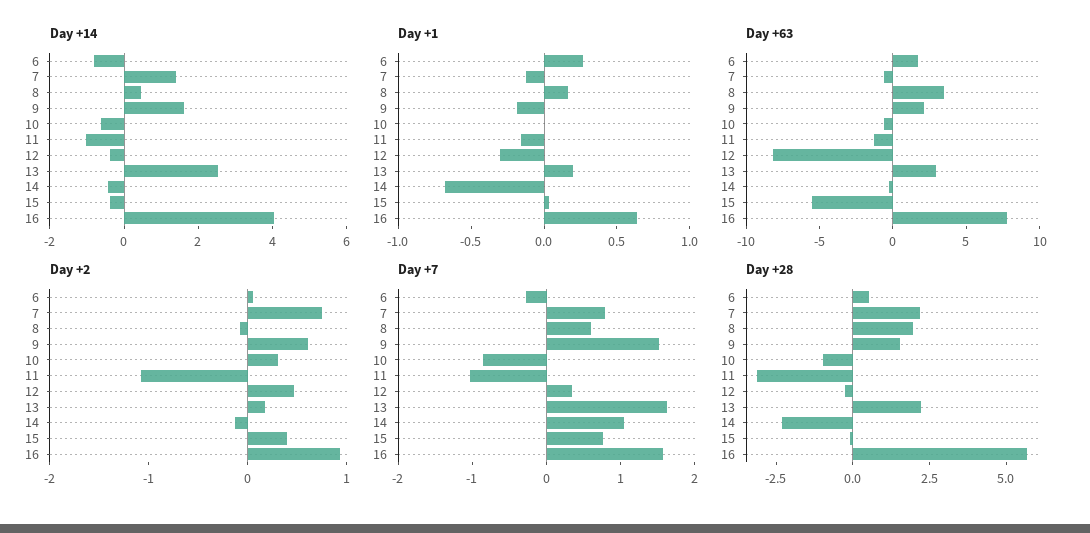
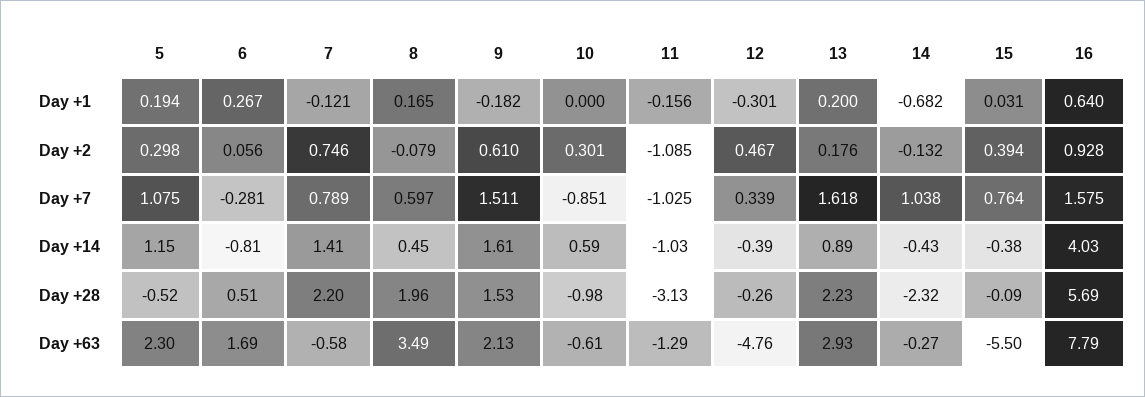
  {
    "Day +14": {
      "6": -0.81,
      "7": 1.41,
      "8": 0.45,
      "9": 1.61,
-     "10": -0.5,
+     "10": 0.59,
      "11": -1.03,
      "12": -0.39,
-     "13": 2.5,
+     "13": 0.89,
      "14": -0.43,
      "15": -0.38,
-     "16": 4.03
+     "16": 4.03,
+     "5": 1.15
    },
    "Day +1": {
      "6": 0.267,
      "7": -0.121,
      "8": 0.165,
      "9": -0.182,
      "10": 0,
      "11": -0.156,
      "12": -0.301,
      "13": 0.2,
      "14": -0.682,
      "15": 0.031,
-     "16": 0.64
+     "16": 0.64,
+     "5": 0.194
    },
    "Day +63": {
      "6": 1.69,
      "7": -0.58,
      "8": 3.49,
      "9": 2.13,
      "10": -0.61,
      "11": -1.29,
-     "12": -8,
+     "12": -4.76,
      "13": 2.93,
      "14": -0.27,
      "15": -5.5,
-     "16": 7.79
+     "16": 7.79,
+     "5": 2.3
    },
    "Day +2": {
      "6": 0.056,
      "7": 0.746,
      "8": -0.079,
      "9": 0.61,
      "10": 0.301,
      "11": -1.085,
      "12": 0.467,
      "13": 0.176,
      "14": -0.132,
      "15": 0.394,
-     "16": 0.928
+     "16": 0.928,
+     "5": 0.298
    },
    "Day +7": {
      "6": -0.281,
      "7": 0.789,
      "8": 0.597,
      "9": 1.511,
      "10": -0.851,
      "11": -1.025,
      "12": 0.339,
      "13": 1.618,
      "14": 1.038,
      "15": 0.764,
-     "16": 1.575
+     "16": 1.575,
+     "5": 1.075
    },
    "Day +28": {
      "6": 0.51,
      "7": 2.2,
      "8": 1.96,
      "9": 1.53,
      "10": -0.98,
      "11": -3.13,
      "12": -0.26,
      "13": 2.23,
      "14": -2.32,
      "15": -0.09,
-     "16": 5.69
+     "16": 5.69,
+     "5": -0.52
    }
  }

